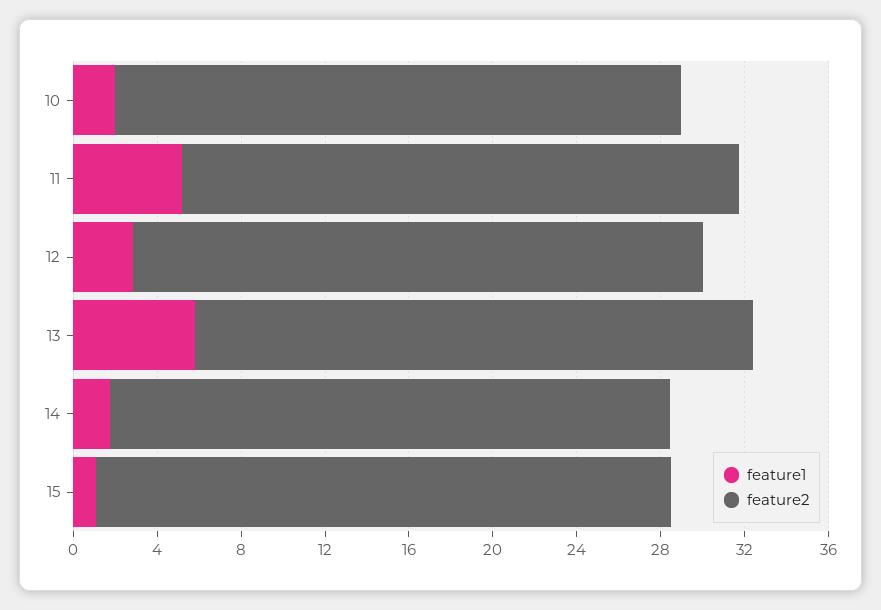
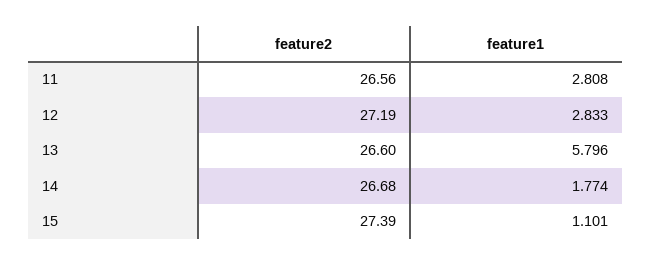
  {
    "feature1": {
-     "10": 2,
-     "11": 5,
+     "11": 2.808,
      "12": 2.833,
      "13": 5.796,
      "14": 1.774,
      "15": 1.101
    },
    "feature2": {
-     "10": 27,
      "11": 26.56,
      "12": 27.19,
      "13": 26.6,
      "14": 26.68,
      "15": 27.39
    }
  }

